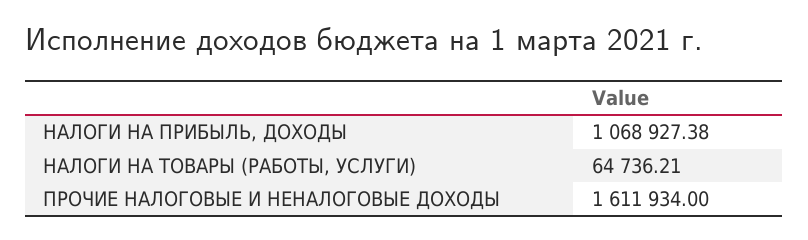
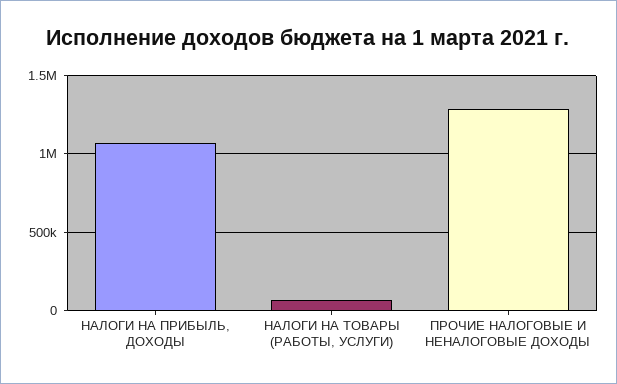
  {
    "НАЛОГИ НА ПРИБЫЛЬ, ДОХОДЫ": 1068927.38,
    "НАЛОГИ НА ТОВАРЫ (РАБОТЫ, УСЛУГИ)": 64736.21,
-   "ПРОЧИЕ НАЛОГОВЫЕ И НЕНАЛОГОВЫЕ ДОХОДЫ": 1611934
+   "ПРОЧИЕ НАЛОГОВЫЕ И НЕНАЛОГОВЫЕ ДОХОДЫ": 1300000
  }

